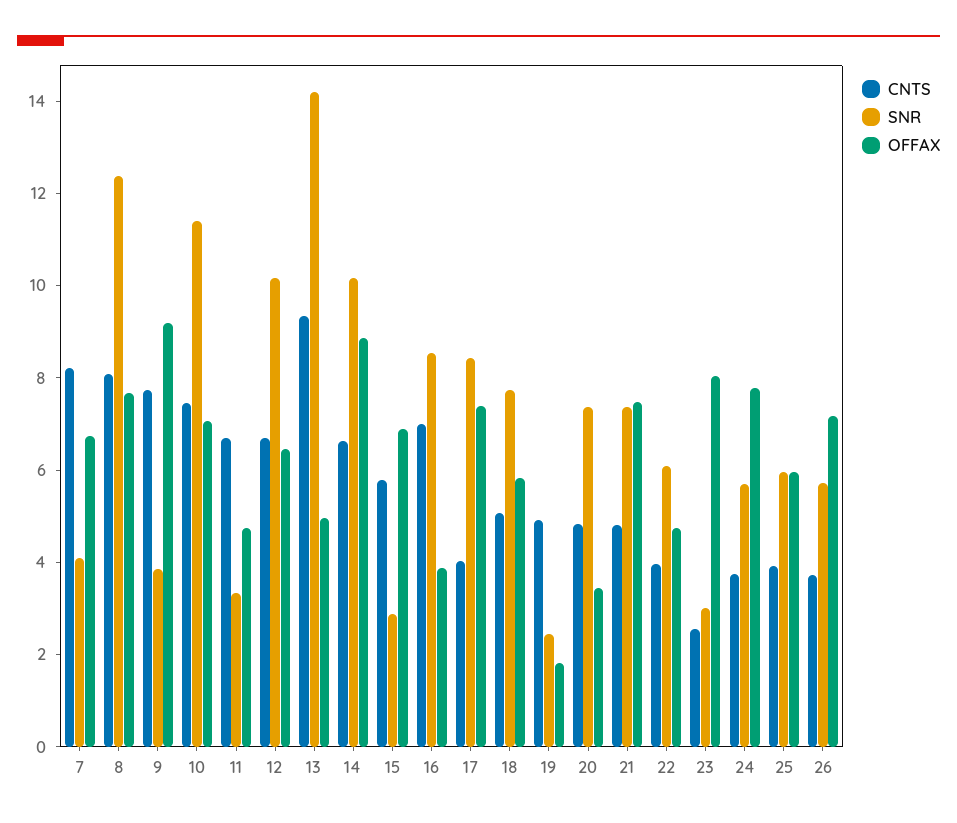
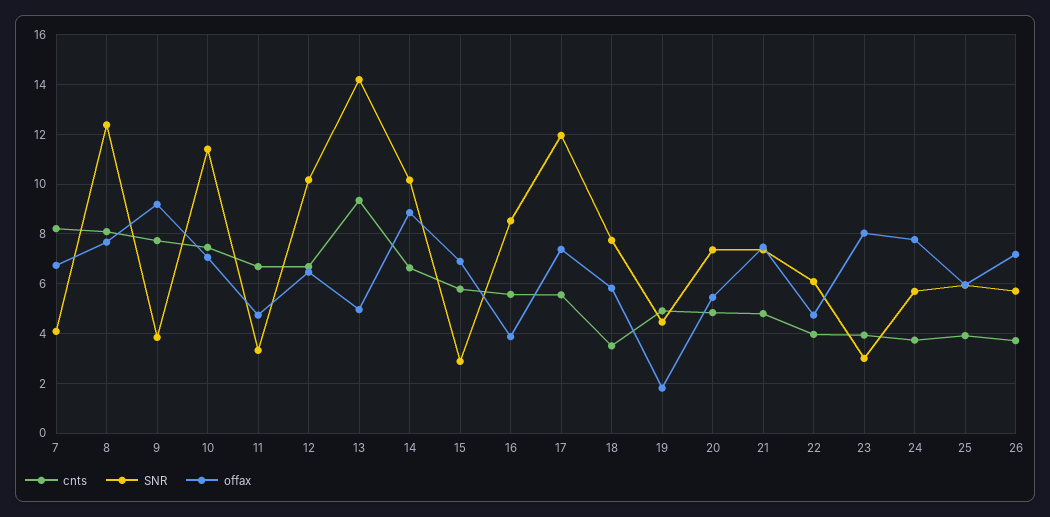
  {
    "CNTS": {
      "7": 8.25,
      "8": 8,
      "9": 7.75,
      "10": 7.5,
      "11": 6.75,
      "12": 6.75,
      "13": 9.25,
      "14": 6.75,
      "15": 5.75,
-     "16": 7,
+     "16": 5.5,
-     "17": 4,
+     "17": 5.5,
-     "18": 5,
+     "18": 3.5,
      "19": 5,
      "20": 4.75,
      "21": 4.75,
      "22": 4,
-     "23": 2.5,
+     "23": 4,
      "24": 3.75,
      "25": 4,
      "26": 3.75
    },
    "SNR": {
      "7": 4,
      "8": 12.5,
      "9": 3.75,
      "10": 11.5,
      "11": 3.25,
      "12": 10.25,
      "13": 14.25,
      "14": 10.25,
      "15": 3,
      "16": 8.5,
-     "17": 8.5,
+     "17": 12,
      "18": 7.75,
-     "19": 2.5,
+     "19": 4.5,
      "20": 7.25,
      "21": 7.25,
      "22": 6,
      "23": 3,
      "24": 5.75,
      "25": 6,
      "26": 5.75
    },
    "OFFAX": {
      "7": 6.75,
      "8": 7.75,
      "9": 9.25,
      "10": 7,
      "11": 4.75,
      "12": 6.5,
      "13": 5,
      "14": 8.75,
      "15": 7,
      "16": 4,
      "17": 7.5,
      "18": 5.75,
      "19": 1.75,
-     "20": 3.5,
+     "20": 5.5,
      "21": 7.5,
      "22": 4.75,
      "23": 8,
      "24": 7.75,
      "25": 6,
      "26": 7.25
    }
  }

